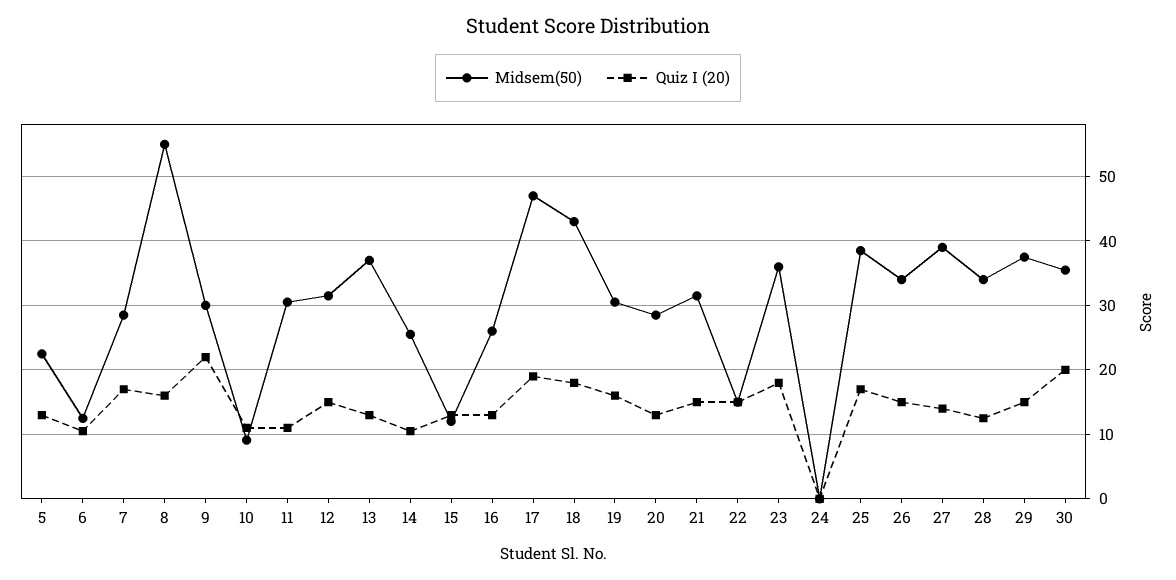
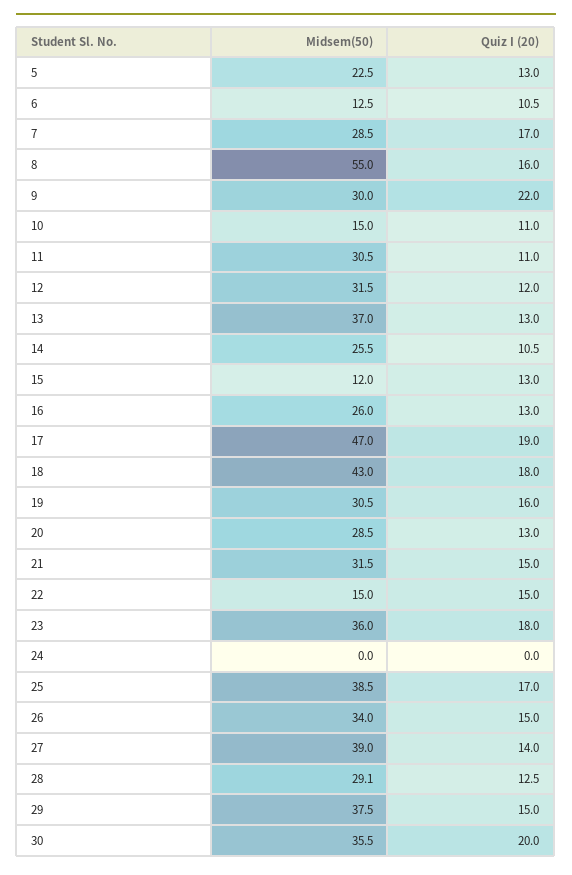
  {
    "Midsem(50)": {
      "5": 22.5,
      "6": 12.5,
      "7": 28.5,
      "8": 55,
      "9": 30,
-     "10": 9,
+     "10": 15,
      "11": 30.5,
      "12": 31.5,
      "13": 37,
      "14": 25.5,
      "15": 12,
      "16": 26,
      "17": 47,
      "18": 43,
      "19": 30.5,
      "20": 28.5,
      "21": 31.5,
      "22": 15,
      "23": 36,
      "24": 0,
      "25": 38.5,
      "26": 34,
      "27": 39,
-     "28": 34,
+     "28": 29.1,
      "29": 37.5,
      "30": 35.5
    },
    "Quiz I (20)": {
      "5": 13,
      "6": 10.5,
      "7": 17,
      "8": 16,
      "9": 22,
      "10": 11,
      "11": 11,
-     "12": 15,
+     "12": 12,
      "13": 13,
      "14": 10.5,
      "15": 13,
      "16": 13,
      "17": 19,
      "18": 18,
      "19": 16,
      "20": 13,
      "21": 15,
      "22": 15,
      "23": 18,
      "24": 0,
      "25": 17,
      "26": 15,
      "27": 14,
      "28": 12.5,
      "29": 15,
      "30": 20
    }
  }

